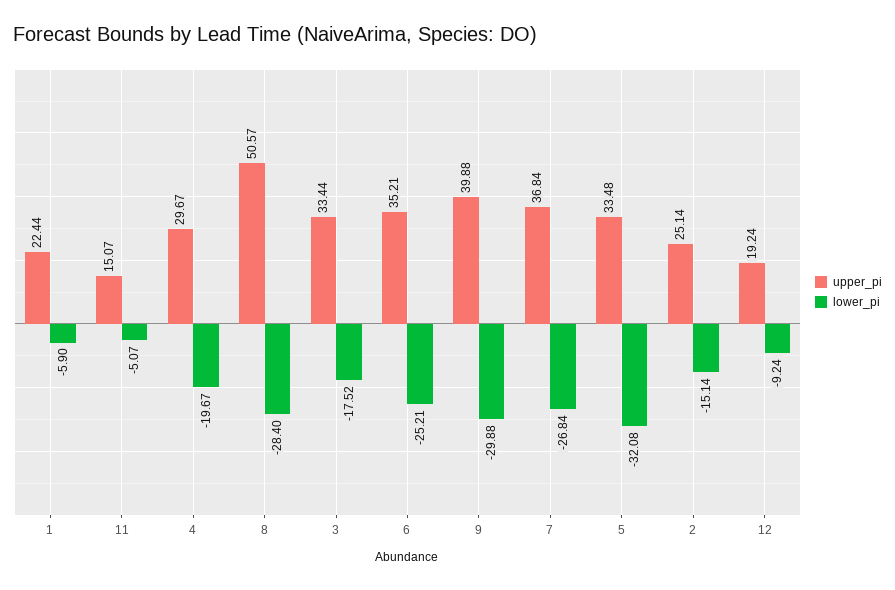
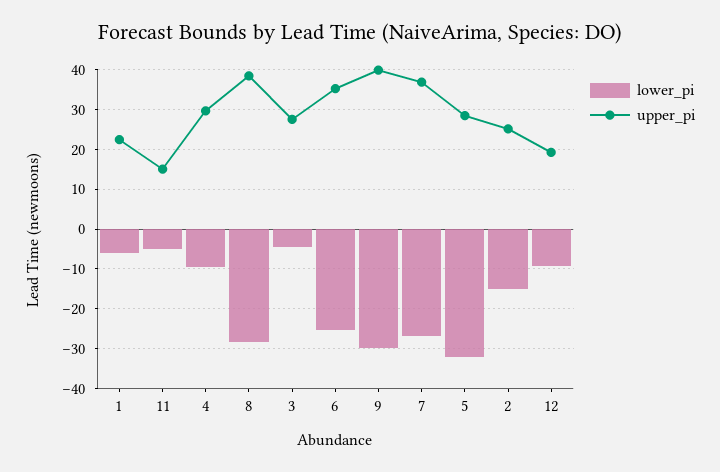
  {
    "upper_pi": {
      "1": 22.44,
      "11": 15.07,
      "4": 29.67,
-     "8": 50.57,
+     "8": 38,
-     "3": 33.44,
+     "3": 28,
      "6": 35.21,
      "9": 39.88,
      "7": 36.84,
-     "5": 33.48,
+     "5": 28,
      "2": 25.14,
      "12": 19.24
    },
    "lower_pi": {
      "1": -5.9,
      "11": -5.07,
-     "4": -19.67,
+     "4": -10,
      "8": -28.4,
-     "3": -17.52,
+     "3": -4,
      "6": -25.21,
      "9": -29.88,
      "7": -26.84,
      "5": -32.08,
      "2": -15.14,
      "12": -9.24
    }
  }

